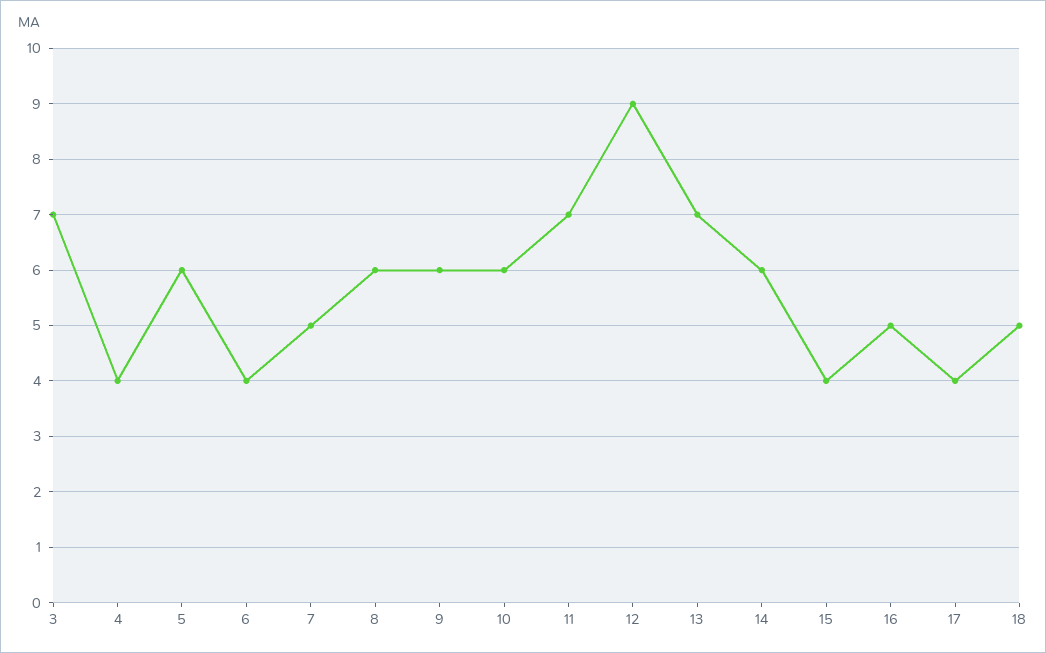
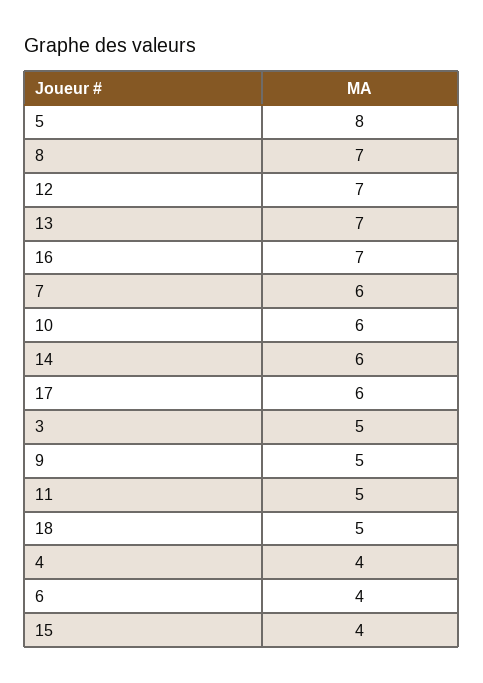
  {
-   "3": 7,
+   "3": 5,
    "4": 4,
-   "5": 6,
+   "5": 8,
    "6": 4,
-   "7": 5,
+   "7": 6,
-   "8": 6,
+   "8": 7,
-   "9": 6,
+   "9": 5,
    "10": 6,
-   "11": 7,
+   "11": 5,
-   "12": 9,
+   "12": 7,
    "13": 7,
    "14": 6,
    "15": 4,
-   "16": 5,
+   "16": 7,
-   "17": 4,
+   "17": 6,
    "18": 5
  }

